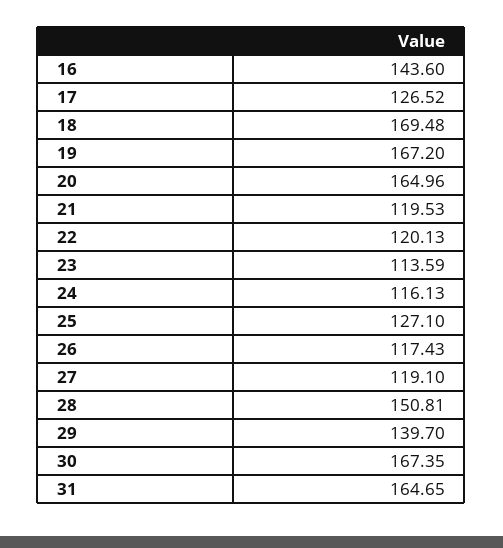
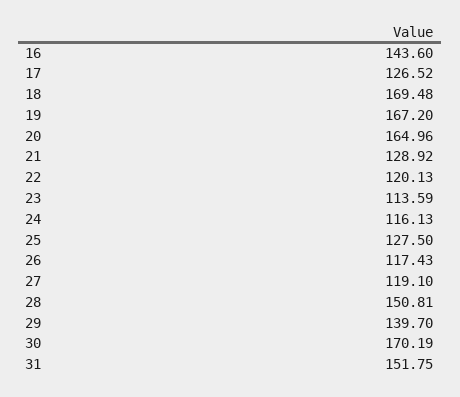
  {
    "16": 143.6,
    "17": 126.52,
    "18": 169.48,
    "19": 167.2,
    "20": 164.96,
-   "21": 119.53,
+   "21": 128.92,
    "22": 120.13,
    "23": 113.59,
    "24": 116.13,
-   "25": 127.1,
+   "25": 127.5,
    "26": 117.43,
    "27": 119.1,
    "28": 150.81,
    "29": 139.7,
-   "30": 167.35,
+   "30": 170.19,
-   "31": 164.65
+   "31": 151.75
  }

